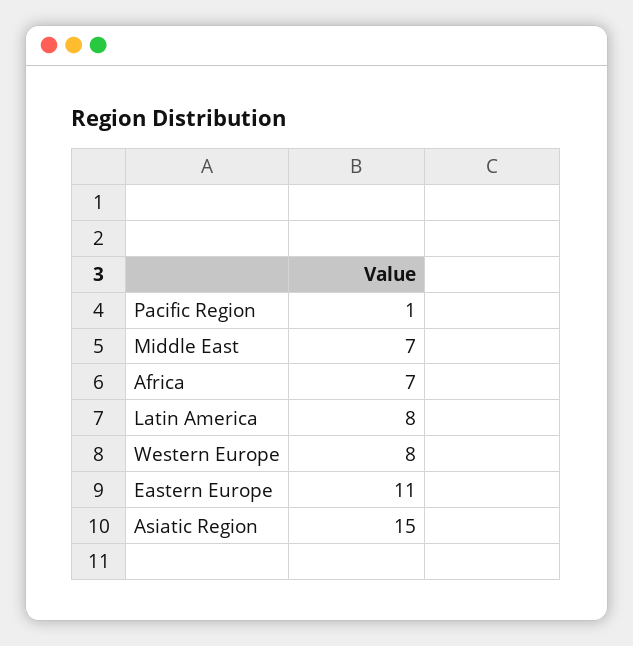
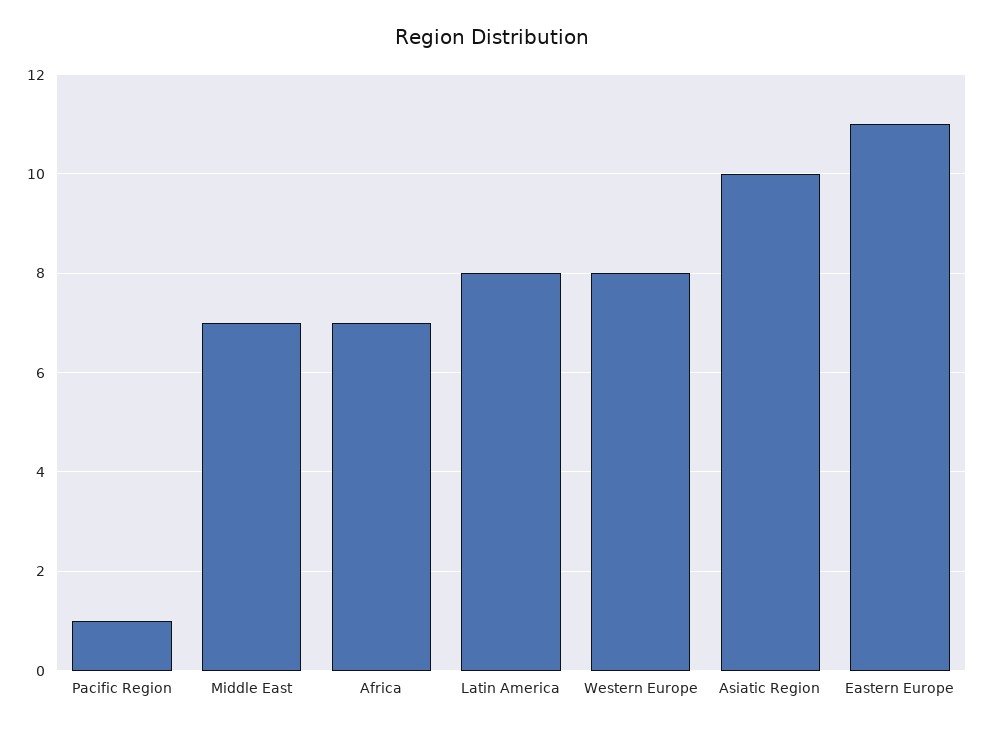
  {
    "Pacific Region": 1,
    "Middle East": 7,
    "Africa": 7,
    "Latin America": 8,
    "Western Europe": 8,
    "Eastern Europe": 11,
-   "Asiatic Region": 15
+   "Asiatic Region": 10
  }

